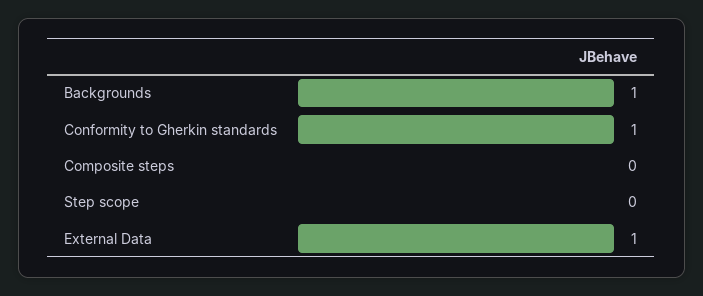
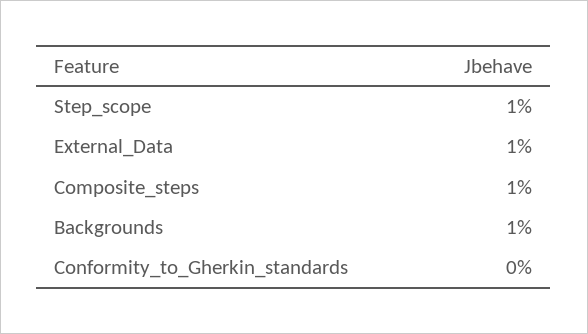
  {
    "Backgrounds": 1,
-   "Conformity to Gherkin standards": 1,
+   "Conformity to Gherkin standards": 0,
-   "Composite steps": 0,
+   "Composite steps": 1,
-   "Step scope": 0,
+   "Step scope": 1,
    "External Data": 1
  }

